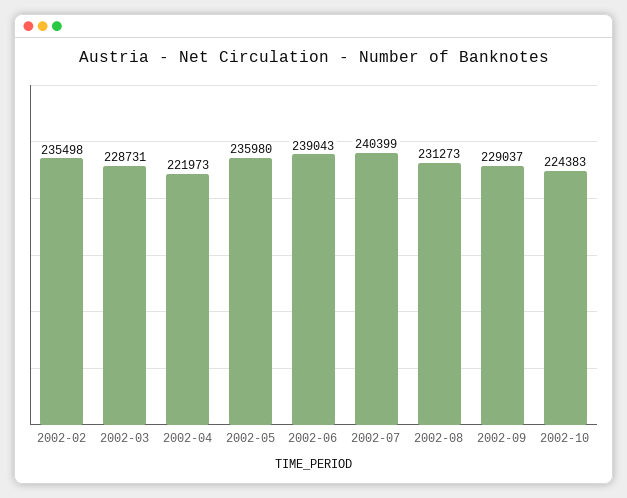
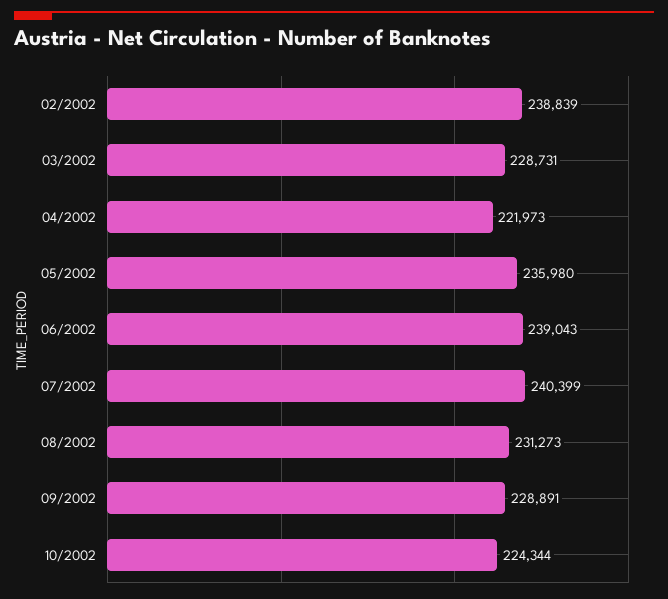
  {
-   "2002-02": 235498,
+   "2002-02": 238839,
    "2002-03": 228731,
    "2002-04": 221973,
    "2002-05": 235980,
    "2002-06": 239043,
    "2002-07": 240399,
    "2002-08": 231273,
-   "2002-09": 229037,
+   "2002-09": 228891,
-   "2002-10": 224383
+   "2002-10": 224344
  }

